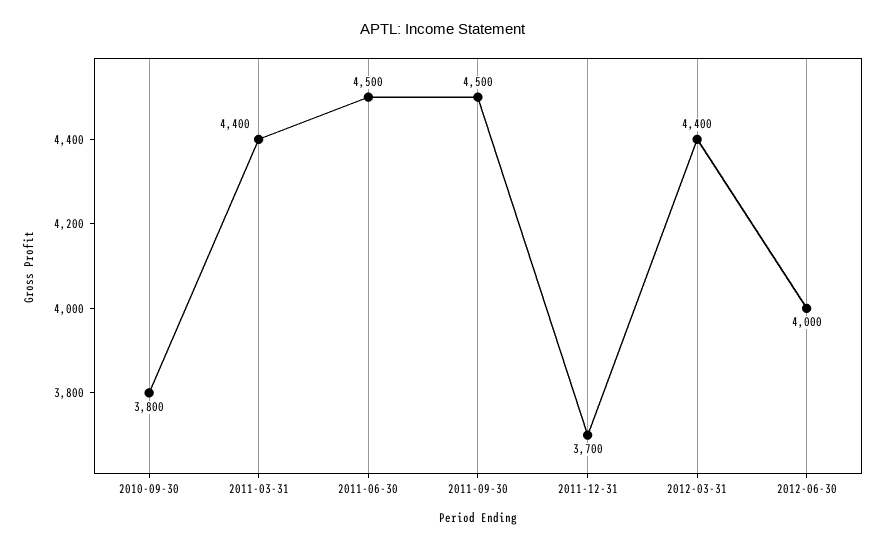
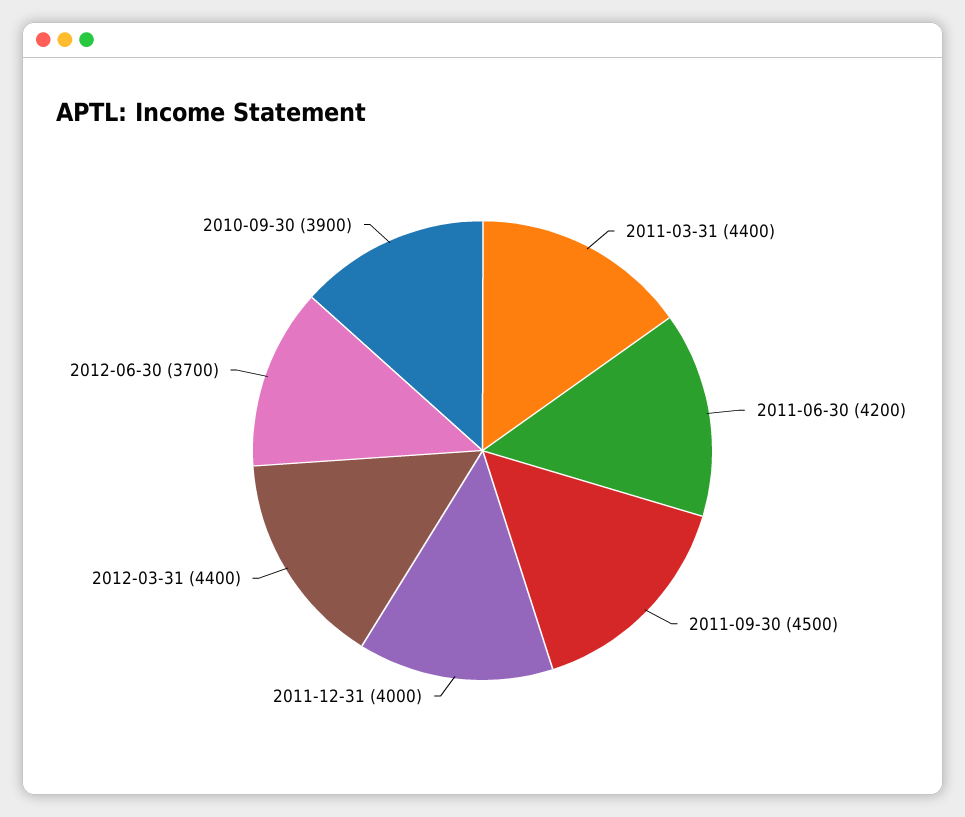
  {
-   "2010-09-30": 3800,
+   "2010-09-30": 3900,
    "2011-03-31": 4400,
-   "2011-06-30": 4500,
+   "2011-06-30": 4200,
    "2011-09-30": 4500,
-   "2011-12-31": 3700,
+   "2011-12-31": 4000,
    "2012-03-31": 4400,
-   "2012-06-30": 4000
+   "2012-06-30": 3700
  }

